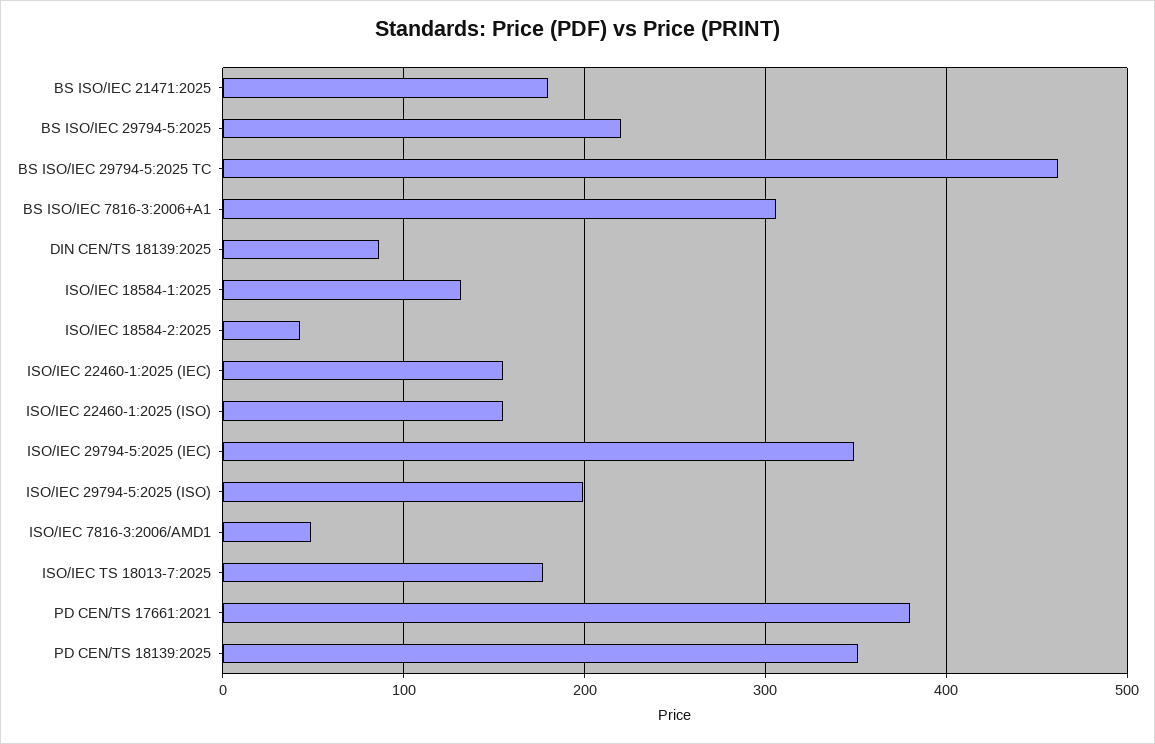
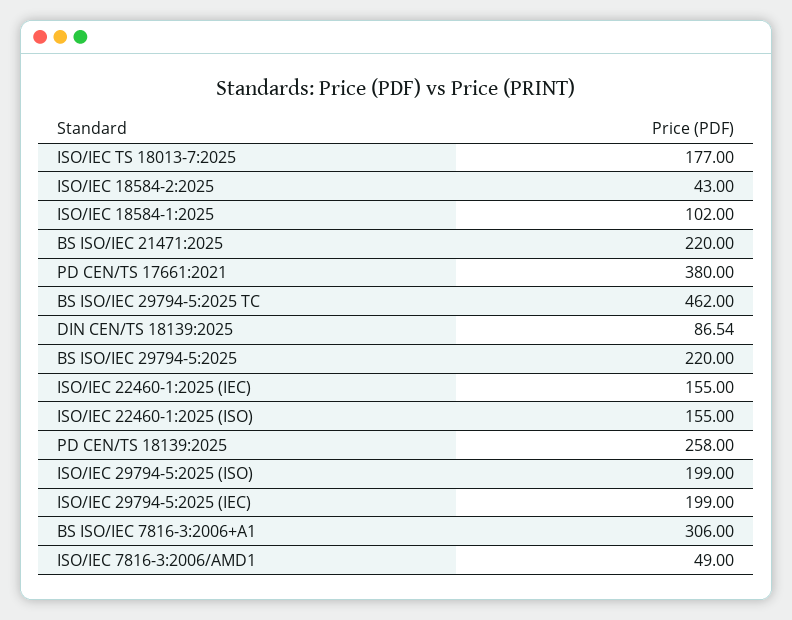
  {
-   "BS ISO/IEC 21471:2025": 180,
+   "BS ISO/IEC 21471:2025": 220,
    "BS ISO/IEC 29794-5:2025": 220,
    "BS ISO/IEC 29794-5:2025 TC": 462,
    "BS ISO/IEC 7816-3:2006+A1": 306,
    "DIN CEN/TS 18139:2025": 86.54,
-   "ISO/IEC 18584-1:2025": 130,
+   "ISO/IEC 18584-1:2025": 102,
    "ISO/IEC 18584-2:2025": 43,
    "ISO/IEC 22460-1:2025 (IEC)": 155,
    "ISO/IEC 22460-1:2025 (ISO)": 155,
-   "ISO/IEC 29794-5:2025 (IEC)": 350,
+   "ISO/IEC 29794-5:2025 (IEC)": 199,
    "ISO/IEC 29794-5:2025 (ISO)": 199,
    "ISO/IEC 7816-3:2006/AMD1": 49,
    "ISO/IEC TS 18013-7:2025": 177,
    "PD CEN/TS 17661:2021": 380,
-   "PD CEN/TS 18139:2025": 350
+   "PD CEN/TS 18139:2025": 258
  }

